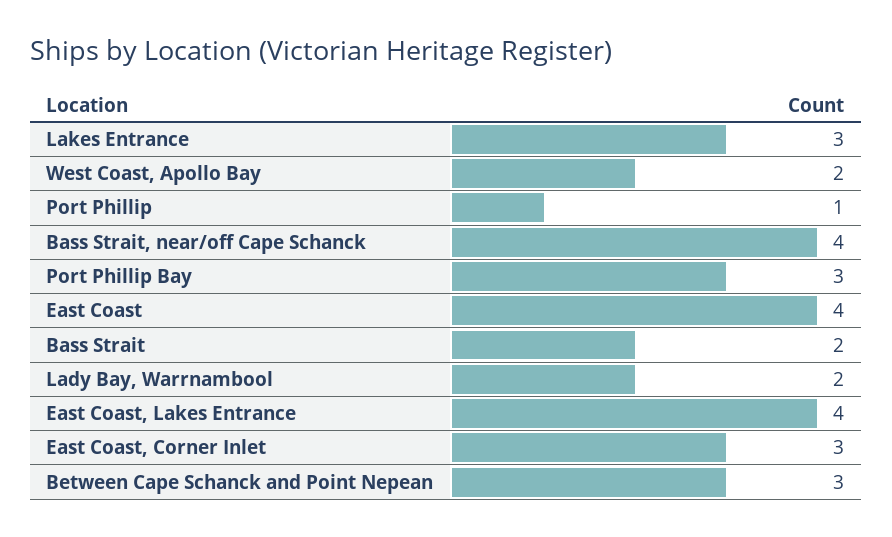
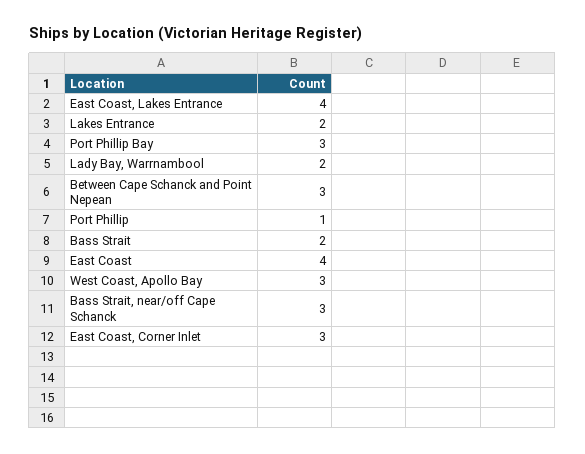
  {
-   "Lakes Entrance": 3,
+   "Lakes Entrance": 2,
-   "West Coast, Apollo Bay": 2,
+   "West Coast, Apollo Bay": 3,
    "Port Phillip": 1,
-   "Bass Strait, near/off Cape Schanck": 4,
+   "Bass Strait, near/off Cape Schanck": 3,
    "Port Phillip Bay": 3,
    "East Coast": 4,
    "Bass Strait": 2,
    "Lady Bay, Warrnambool": 2,
    "East Coast, Lakes Entrance": 4,
    "East Coast, Corner Inlet": 3,
    "Between Cape Schanck and Point Nepean": 3
  }

